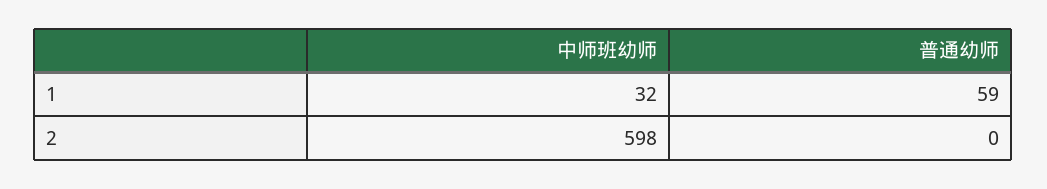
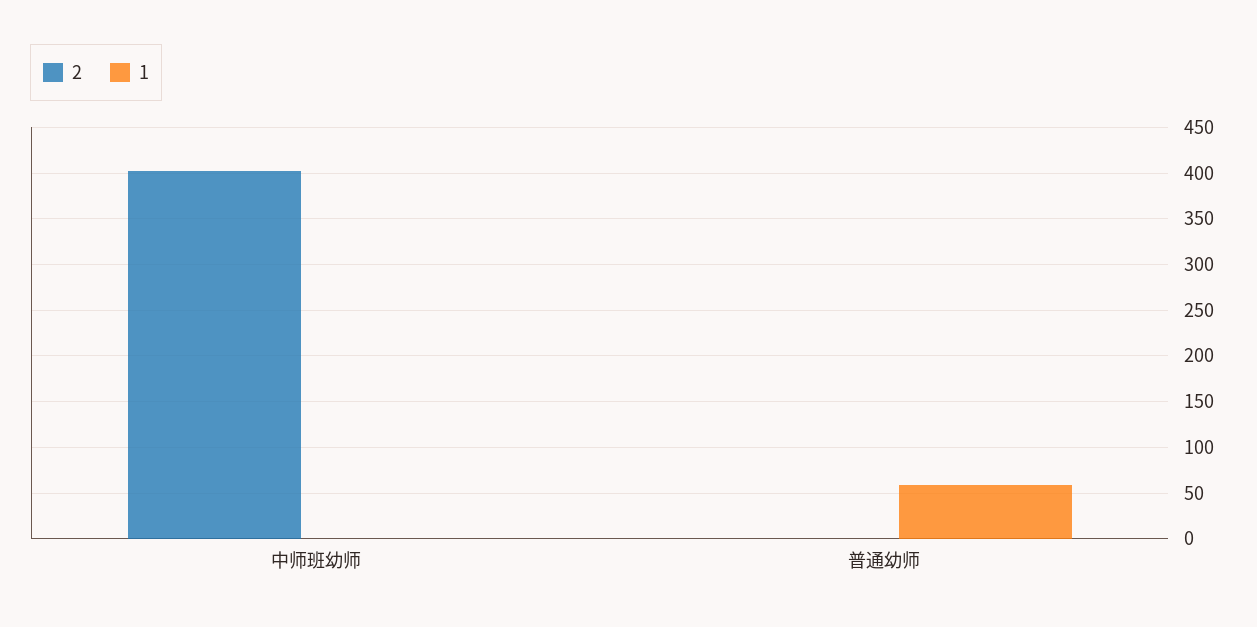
  {
    "1": {
-     "中师班幼师": 32,
+     "中师班幼师": 0,
      "普通幼师": 59
    },
    "2": {
-     "中师班幼师": 598,
+     "中师班幼师": 400,
      "普通幼师": 0
    }
  }

